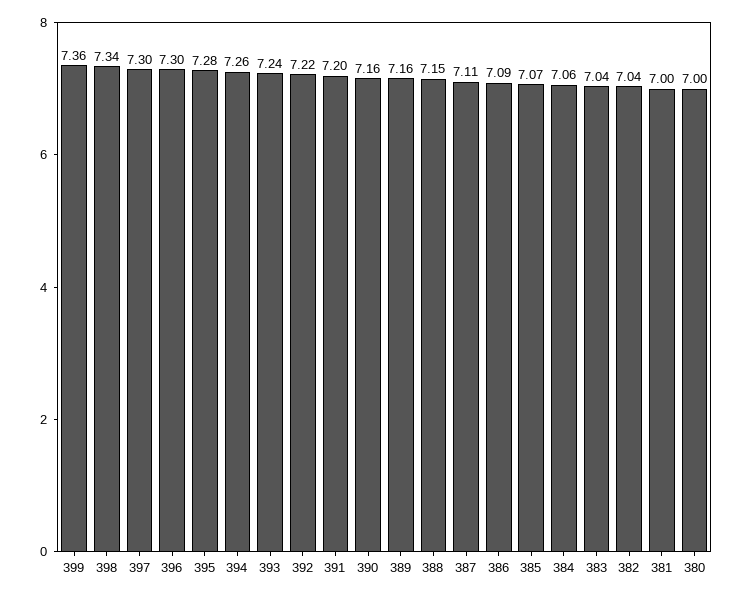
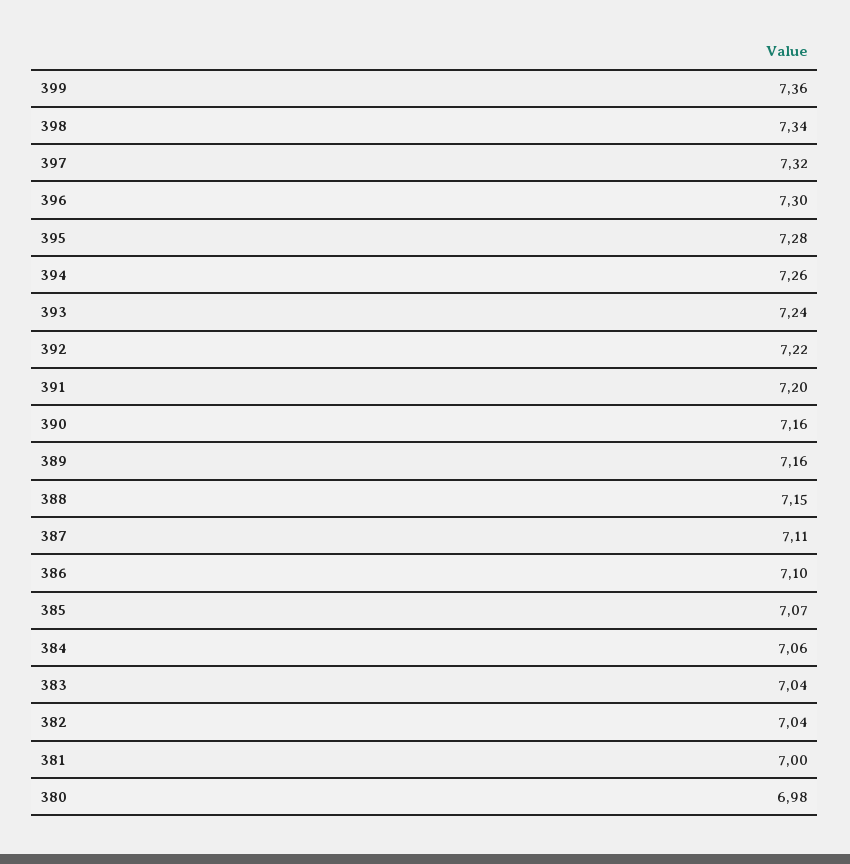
  {
    "399": 7.36,
    "398": 7.34,
-   "397": 7.3,
+   "397": 7.32,
    "396": 7.3,
    "395": 7.28,
    "394": 7.26,
    "393": 7.24,
    "392": 7.22,
    "391": 7.2,
    "390": 7.16,
    "389": 7.16,
    "388": 7.15,
    "387": 7.11,
-   "386": 7.09,
+   "386": 7.1,
    "385": 7.07,
    "384": 7.06,
    "383": 7.04,
    "382": 7.04,
    "381": 7,
-   "380": 7
+   "380": 6.98
  }

